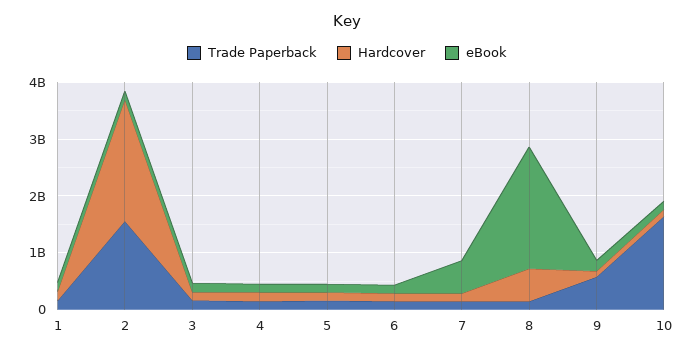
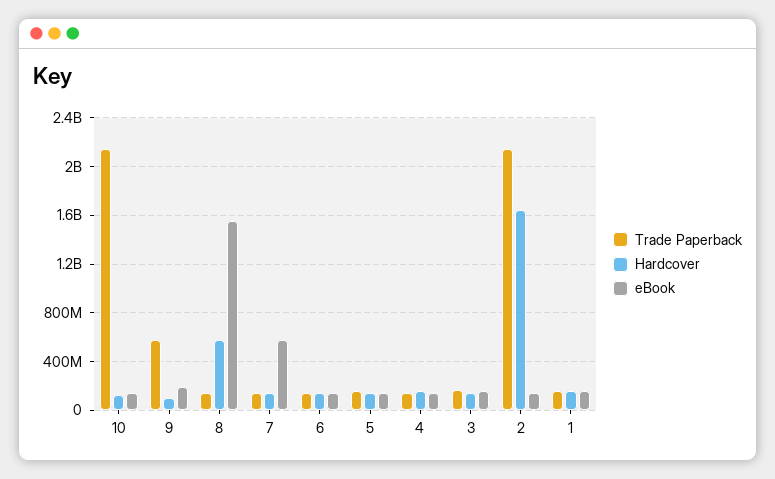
  {
    "Trade Paperback": {
      "1": 150000000,
-     "2": 1600000000,
+     "2": 2150000000,
      "3": 150000000,
      "4": 150000000,
      "5": 150000000,
      "6": 150000000,
      "7": 150000000,
      "8": 150000000,
      "9": 600000000,
-     "10": 1600000000
+     "10": 2150000000
    },
    "Hardcover": {
      "1": 150000000,
-     "2": 2200000000,
+     "2": 1650000000,
      "3": 150000000,
      "4": 150000000,
      "5": 150000000,
      "6": 150000000,
      "7": 150000000,
      "8": 600000000,
      "9": 100000000,
      "10": 150000000
    },
    "eBook": {
      "1": 150000000,
      "2": 150000000,
      "3": 150000000,
      "4": 150000000,
      "5": 150000000,
      "6": 150000000,
      "7": 600000000,
-     "8": 2200000000,
+     "8": 1550000000,
      "9": 200000000,
      "10": 150000000
    }
  }

